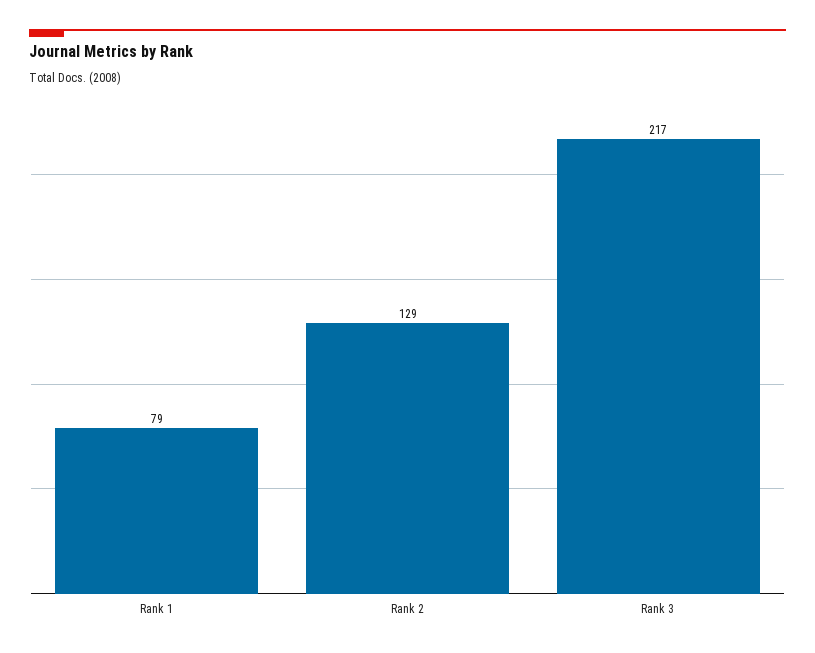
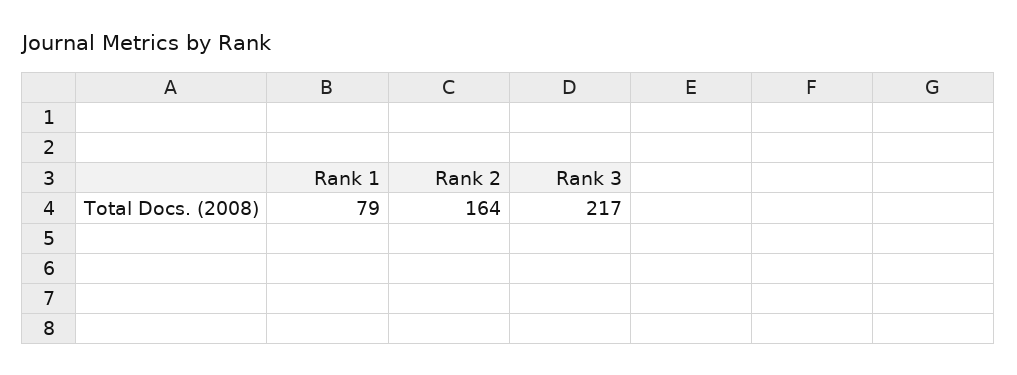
  {
    "Rank 1": 79,
-   "Rank 2": 129,
+   "Rank 2": 164,
    "Rank 3": 217
  }

